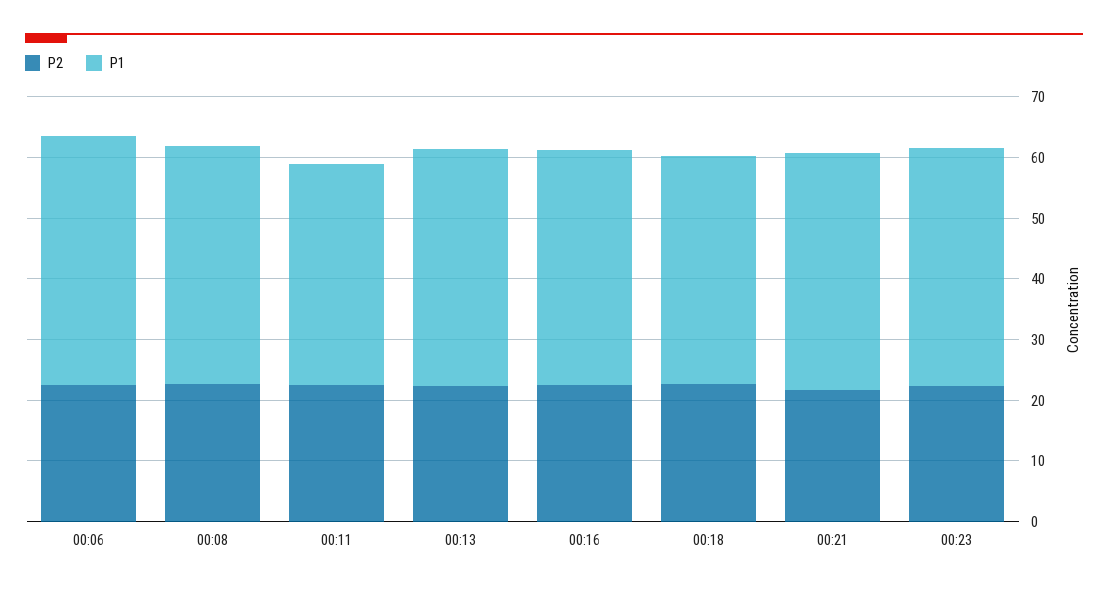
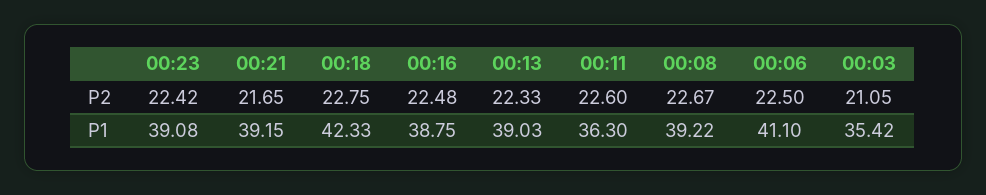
  {
    "P2": {
      "00:06": 22.5,
      "00:08": 22.67,
      "00:11": 22.6,
      "00:13": 22.33,
      "00:16": 22.48,
      "00:18": 22.75,
      "00:21": 21.65,
-     "00:23": 22.42
+     "00:23": 22.42,
+     "00:03": 21.05
    },
    "P1": {
      "00:06": 41.1,
      "00:08": 39.22,
      "00:11": 36.3,
      "00:13": 39.03,
      "00:16": 38.75,
-     "00:18": 38,
+     "00:18": 42.33,
      "00:21": 39.15,
-     "00:23": 39.08
+     "00:23": 39.08,
+     "00:03": 35.42
    }
  }

